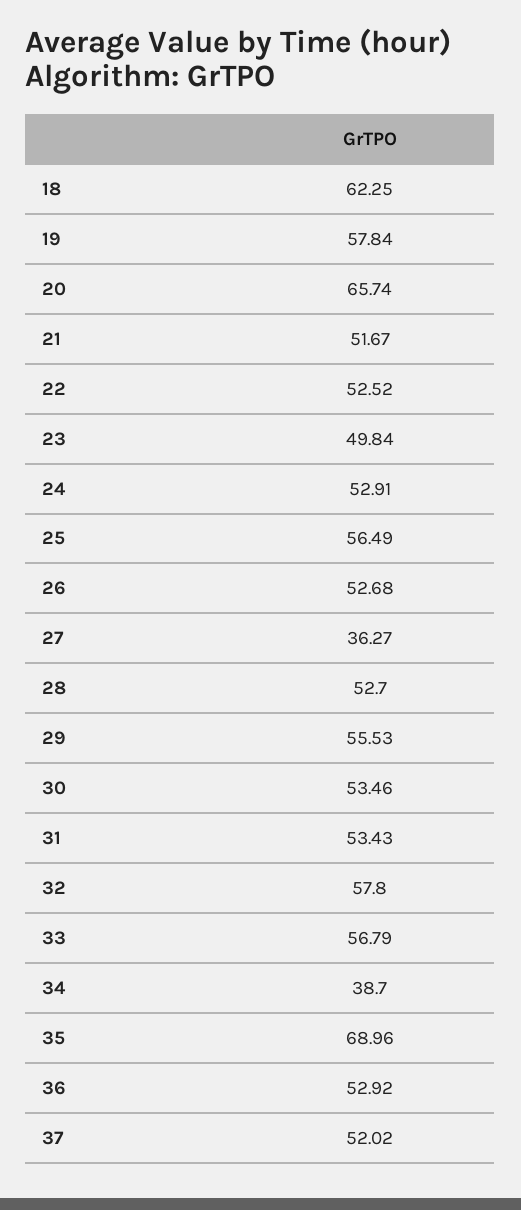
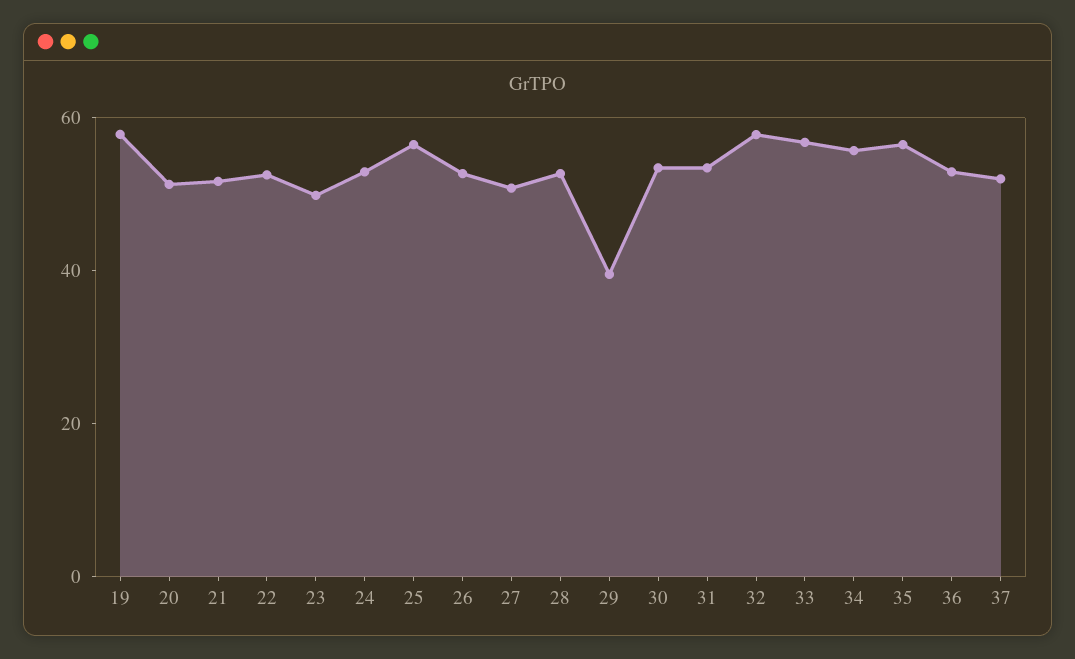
  {
-   "18": 62.25,
    "19": 57.84,
-   "20": 65.74,
+   "20": 50,
    "21": 51.67,
    "22": 52.52,
    "23": 49.84,
    "24": 52.91,
    "25": 56.49,
    "26": 52.68,
-   "27": 36.27,
+   "27": 50,
    "28": 52.7,
-   "29": 55.53,
+   "29": 40,
    "30": 53.46,
    "31": 53.43,
    "32": 57.8,
    "33": 56.79,
-   "34": 38.7,
+   "34": 55,
-   "35": 68.96,
+   "35": 55,
    "36": 52.92,
    "37": 52.02
  }

